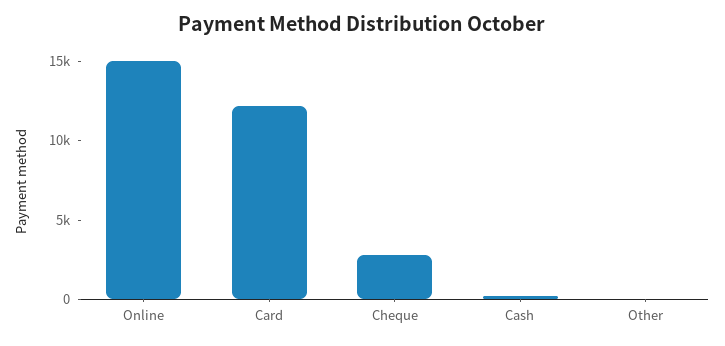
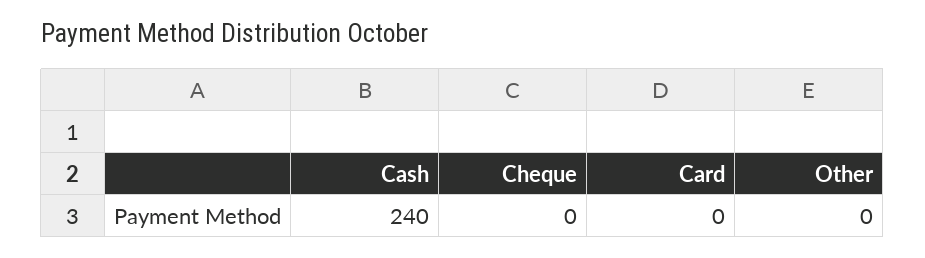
  {
-   "Online": 15000,
-   "Card": 12000,
+   "Card": 0,
-   "Cheque": 3000,
+   "Cheque": 0,
    "Cash": 240,
    "Other": 0
  }

